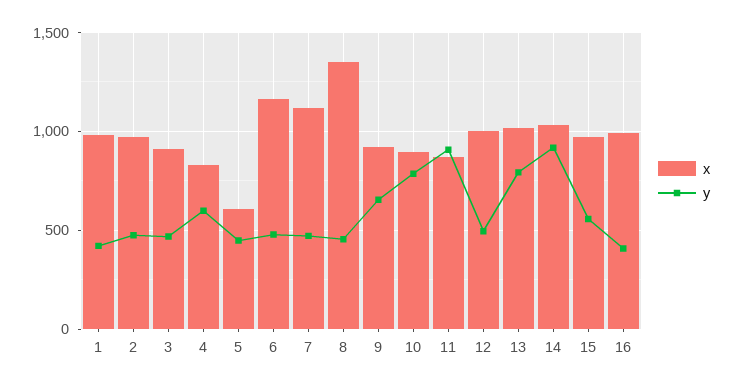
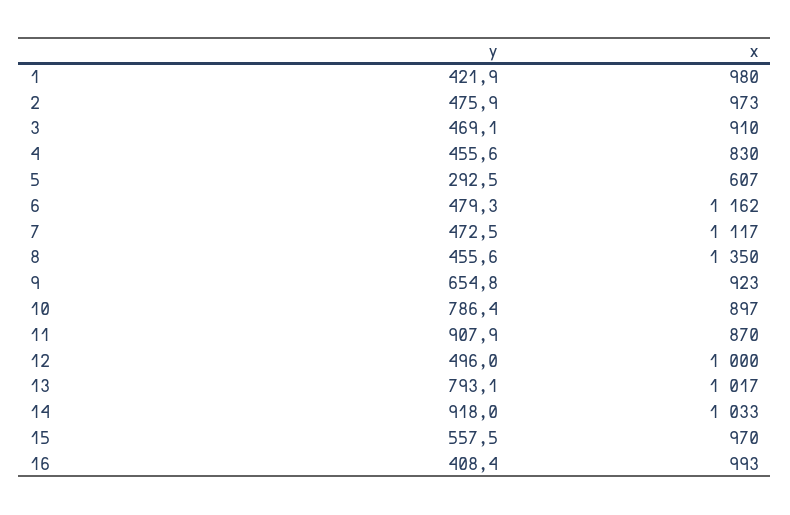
  {
    "x": {
      "1": 980,
      "2": 973,
      "3": 910,
      "4": 830,
      "5": 607,
      "6": 1162,
      "7": 1117,
      "8": 1350,
      "9": 923,
      "10": 897,
      "11": 870,
      "12": 1000,
      "13": 1017,
      "14": 1033,
      "15": 970,
      "16": 993
    },
    "y": {
      "1": 421.9,
      "2": 475.9,
      "3": 469.1,
-     "4": 600,
+     "4": 455.6,
-     "5": 450,
+     "5": 292.5,
      "6": 479.3,
      "7": 472.5,
      "8": 455.6,
      "9": 654.8,
      "10": 786.4,
      "11": 907.9,
      "12": 496,
      "13": 793.1,
      "14": 918,
      "15": 557.5,
      "16": 408.4
    }
  }

